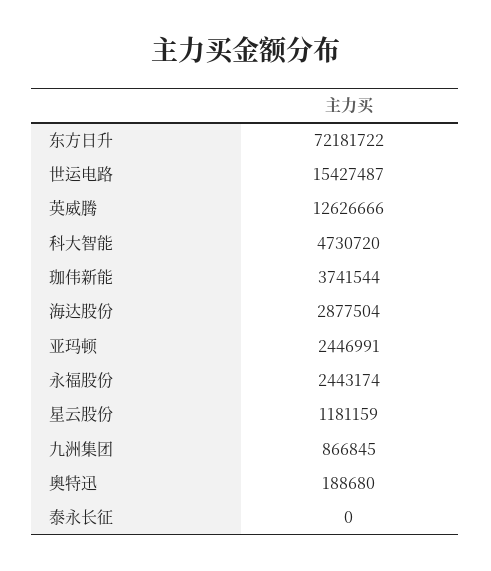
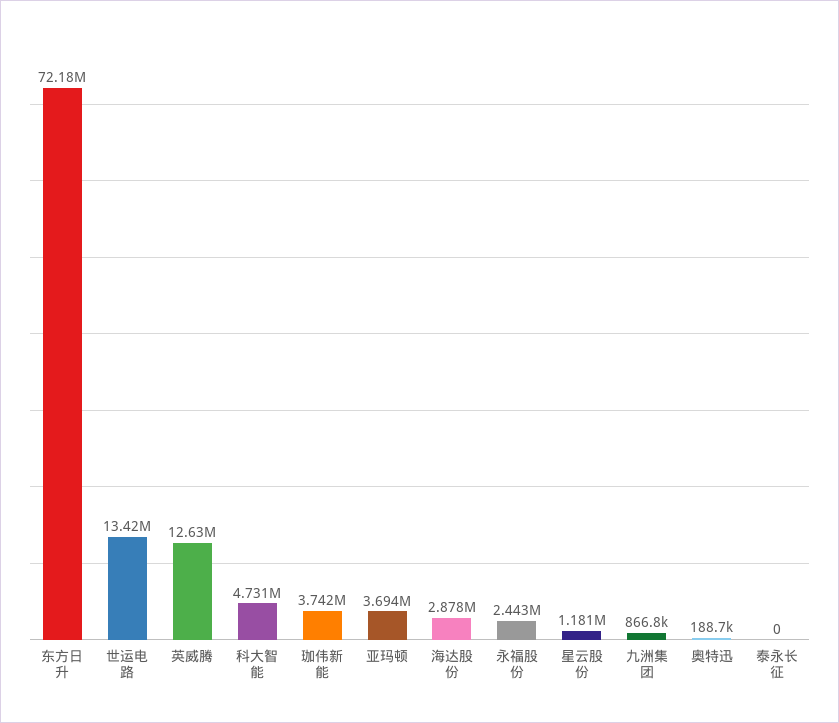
  {
    "东方日升": 72181722,
-   "世运电路": 15427487,
+   "世运电路": 13420000,
    "英威腾": 12626666,
    "科大智能": 4730720,
    "珈伟新能": 3741544,
    "海达股份": 2877504,
-   "亚玛顿": 2446991,
+   "亚玛顿": 3694000,
    "永福股份": 2443174,
    "星云股份": 1181159,
    "九洲集团": 866845,
    "奥特迅": 188680,
    "泰永长征": 0
  }

